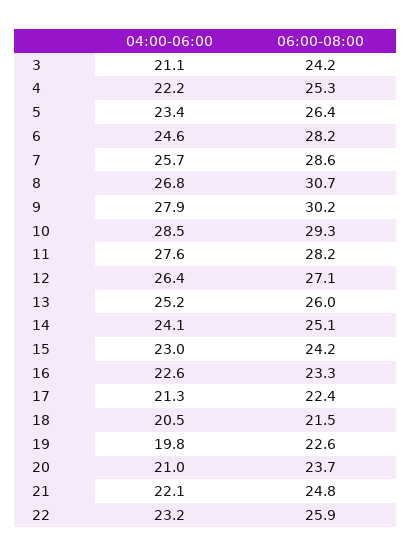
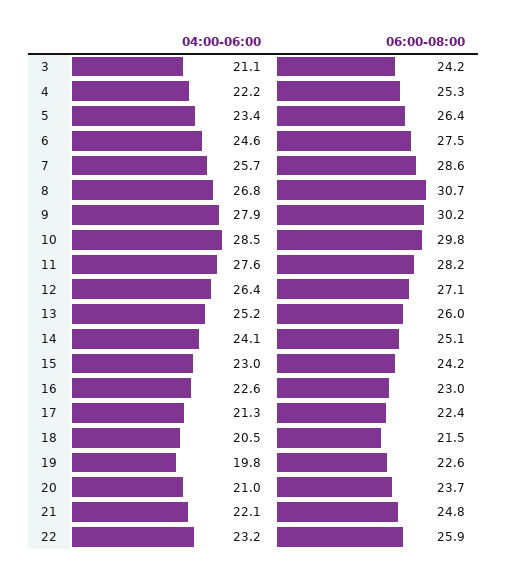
  {
    "04:00-06:00": {
      "3": 21.1,
      "4": 22.2,
      "5": 23.4,
      "6": 24.6,
      "7": 25.7,
      "8": 26.8,
      "9": 27.9,
      "10": 28.5,
      "11": 27.6,
      "12": 26.4,
      "13": 25.2,
      "14": 24.1,
      "15": 23,
      "16": 22.6,
      "17": 21.3,
      "18": 20.5,
      "19": 19.8,
      "20": 21,
      "21": 22.1,
      "22": 23.2
    },
    "06:00-08:00": {
      "3": 24.2,
      "4": 25.3,
      "5": 26.4,
-     "6": 28.2,
+     "6": 27.5,
      "7": 28.6,
      "8": 30.7,
      "9": 30.2,
-     "10": 29.3,
+     "10": 29.8,
      "11": 28.2,
      "12": 27.1,
      "13": 26,
      "14": 25.1,
      "15": 24.2,
-     "16": 23.3,
+     "16": 23,
      "17": 22.4,
      "18": 21.5,
      "19": 22.6,
      "20": 23.7,
      "21": 24.8,
      "22": 25.9
    }
  }

